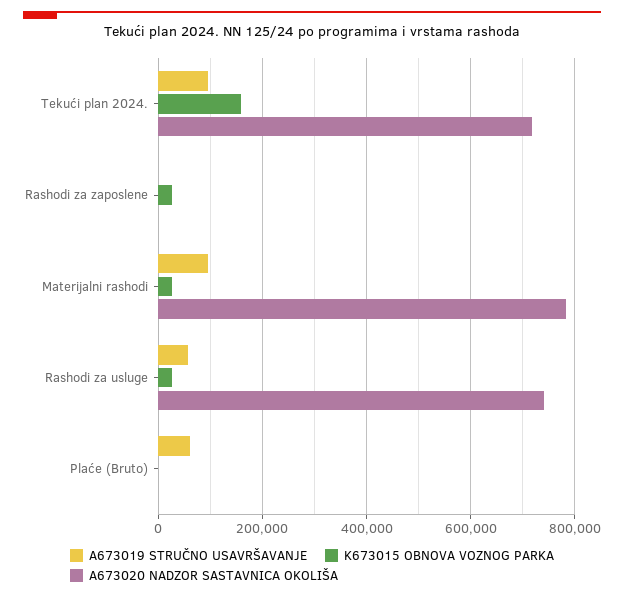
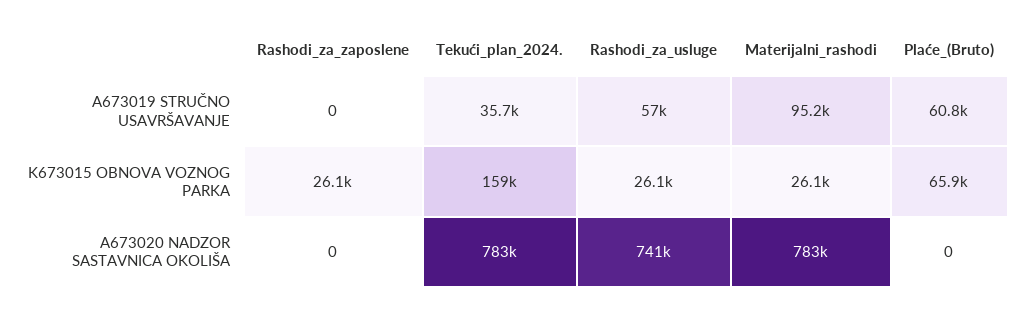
  {
    "A673019 STRUČNO USAVRŠAVANJE": {
-     "Tekući plan 2024.": 100000,
+     "Tekući plan 2024.": 35700,
      "Rashodi za zaposlene": 0,
      "Materijalni rashodi": 95200,
      "Rashodi za usluge": 57000,
      "Plaće (Bruto)": 60800
    },
    "K673015 OBNOVA VOZNOG PARKA": {
      "Tekući plan 2024.": 159000,
      "Rashodi za zaposlene": 26100,
      "Materijalni rashodi": 26100,
      "Rashodi za usluge": 26100,
-     "Plaće (Bruto)": 0
+     "Plaće (Bruto)": 65900
    },
    "A673020 NADZOR SASTAVNICA OKOLIŠA": {
-     "Tekući plan 2024.": 720000,
+     "Tekući plan 2024.": 783000,
      "Rashodi za zaposlene": 0,
      "Materijalni rashodi": 783000,
      "Rashodi za usluge": 741000,
      "Plaće (Bruto)": 0
    }
  }

